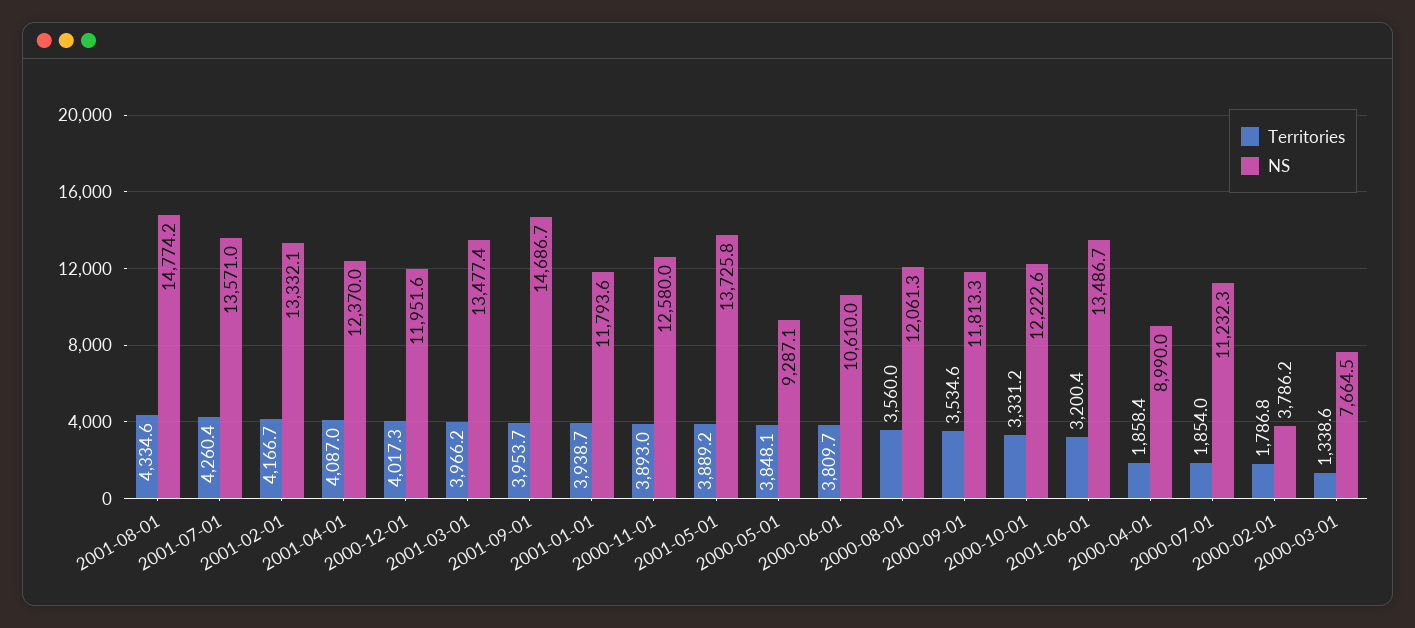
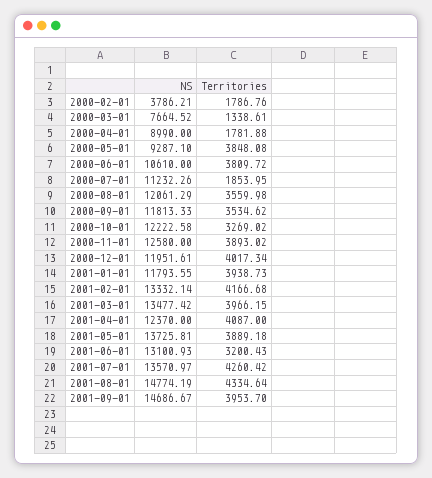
  {
    "Territories": {
      "2001-08-01": 4334.64,
      "2001-07-01": 4260.42,
      "2001-02-01": 4166.68,
      "2001-04-01": 4087,
      "2000-12-01": 4017.34,
      "2001-03-01": 3966.15,
      "2001-09-01": 3953.7,
      "2001-01-01": 3938.73,
      "2000-11-01": 3893.02,
      "2001-05-01": 3889.18,
      "2000-05-01": 3848.08,
      "2000-06-01": 3809.72,
      "2000-08-01": 3559.98,
      "2000-09-01": 3534.62,
-     "2000-10-01": 3331.2,
+     "2000-10-01": 3269.02,
      "2001-06-01": 3200.43,
-     "2000-04-01": 1858.4,
+     "2000-04-01": 1781.88,
      "2000-07-01": 1853.95,
      "2000-02-01": 1786.76,
      "2000-03-01": 1338.61
    },
    "NS": {
      "2001-08-01": 14774.19,
      "2001-07-01": 13570.97,
      "2001-02-01": 13332.14,
      "2001-04-01": 12370,
      "2000-12-01": 11951.61,
      "2001-03-01": 13477.42,
      "2001-09-01": 14686.67,
      "2001-01-01": 11793.55,
      "2000-11-01": 12580,
      "2001-05-01": 13725.81,
      "2000-05-01": 9287.1,
      "2000-06-01": 10610,
      "2000-08-01": 12061.29,
      "2000-09-01": 11813.33,
      "2000-10-01": 12222.58,
-     "2001-06-01": 13486.7,
+     "2001-06-01": 13100.93,
      "2000-04-01": 8990,
      "2000-07-01": 11232.26,
      "2000-02-01": 3786.21,
      "2000-03-01": 7664.52
    }
  }

